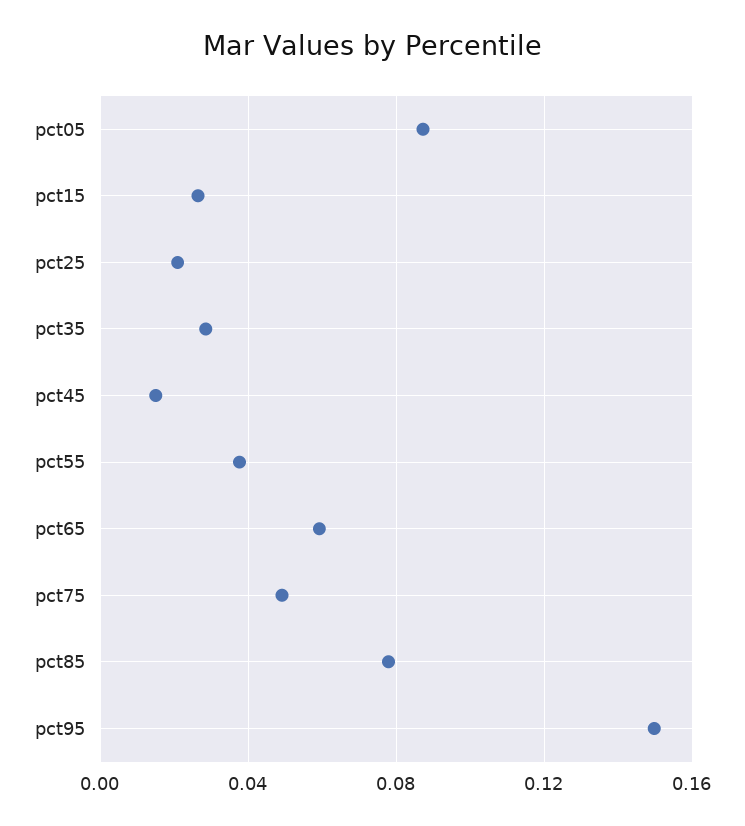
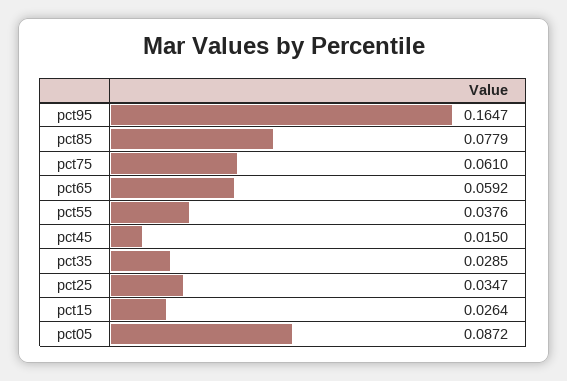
  {
    "pct05": 0.0872,
    "pct15": 0.0264,
-   "pct25": 0.02,
+   "pct25": 0.0347,
    "pct35": 0.0285,
    "pct45": 0.015,
    "pct55": 0.0376,
    "pct65": 0.0592,
-   "pct75": 0.05,
+   "pct75": 0.061,
    "pct85": 0.0779,
-   "pct95": 0.15
+   "pct95": 0.1647
  }

